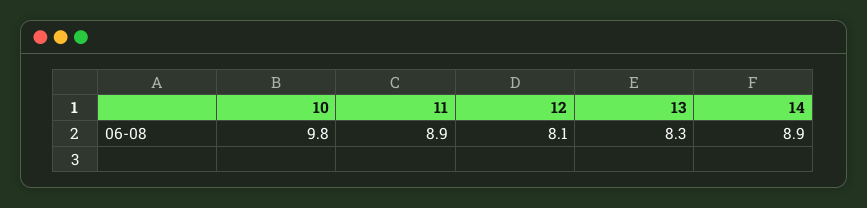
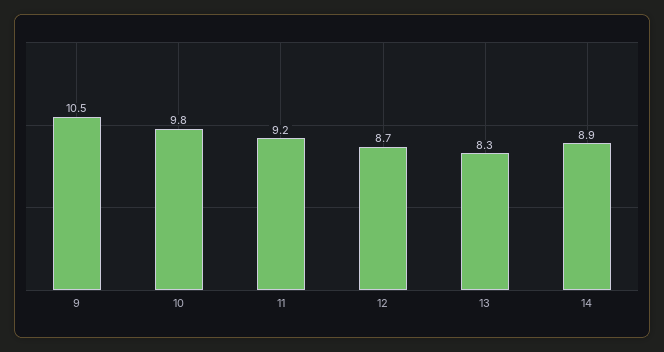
  {
    "10": 9.8,
-   "11": 8.9,
+   "11": 9.2,
-   "12": 8.1,
+   "12": 8.7,
    "13": 8.3,
-   "14": 8.9
+   "14": 8.9,
+   "9": 10.5
  }

